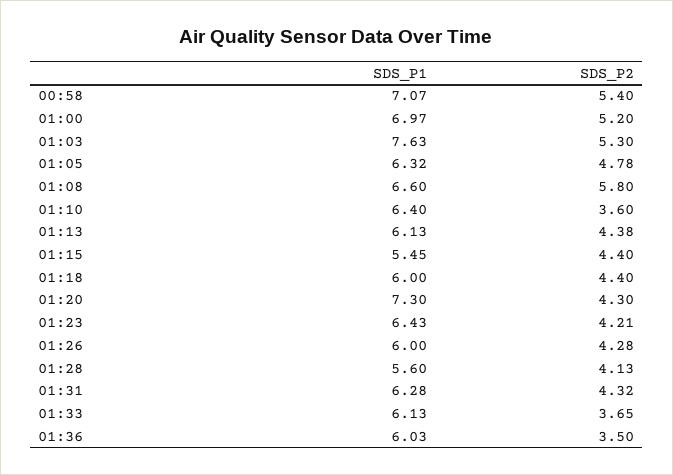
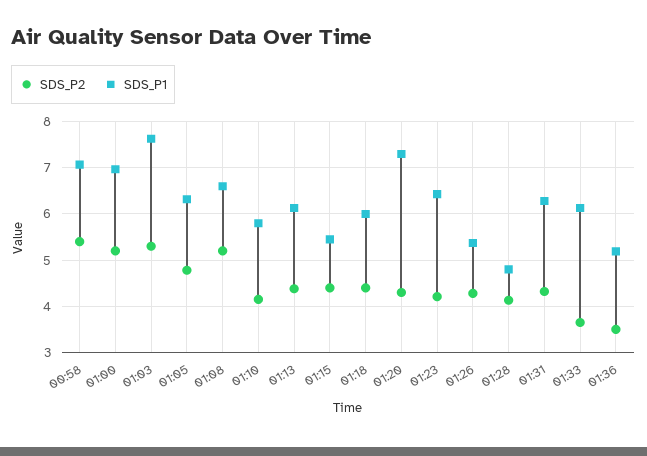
  {
    "SDS_P1": {
      "00:58": 7.07,
      "01:00": 6.97,
      "01:03": 7.63,
      "01:05": 6.32,
      "01:08": 6.6,
-     "01:10": 6.4,
+     "01:10": 5.8,
      "01:13": 6.13,
      "01:15": 5.45,
      "01:18": 6,
      "01:20": 7.3,
      "01:23": 6.43,
-     "01:26": 6,
+     "01:26": 5.4,
-     "01:28": 5.6,
+     "01:28": 4.8,
      "01:31": 6.28,
      "01:33": 6.13,
-     "01:36": 6.03
+     "01:36": 5.2
    },
    "SDS_P2": {
      "00:58": 5.4,
      "01:00": 5.2,
      "01:03": 5.3,
      "01:05": 4.78,
-     "01:08": 5.8,
+     "01:08": 5.2,
-     "01:10": 3.6,
+     "01:10": 4.2,
      "01:13": 4.38,
      "01:15": 4.4,
      "01:18": 4.4,
      "01:20": 4.3,
      "01:23": 4.21,
      "01:26": 4.28,
      "01:28": 4.13,
      "01:31": 4.32,
      "01:33": 3.65,
      "01:36": 3.5
    }
  }

